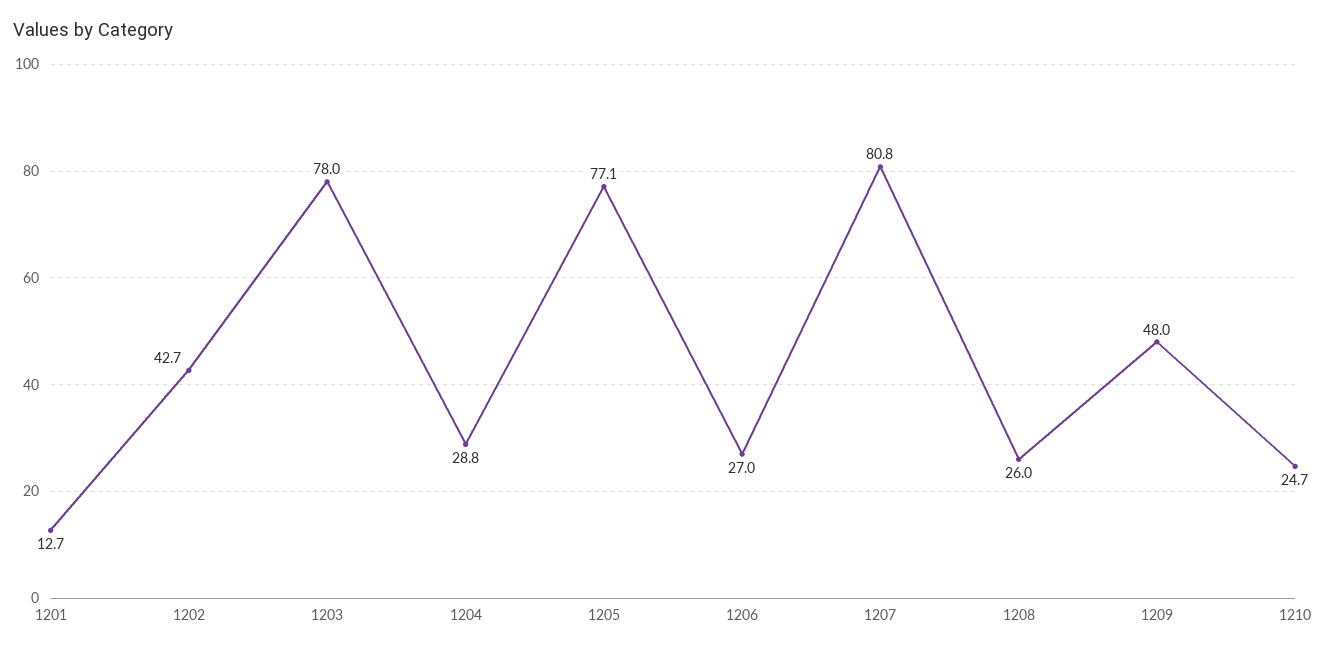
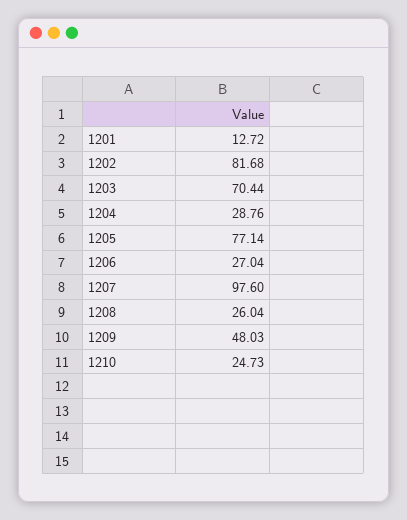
  {
    "1201": 12.72,
-   "1202": 42.7,
+   "1202": 81.68,
-   "1203": 78,
+   "1203": 70.44,
    "1204": 28.76,
    "1205": 77.14,
    "1206": 27.04,
-   "1207": 80.8,
+   "1207": 97.6,
    "1208": 26.04,
    "1209": 48.03,
    "1210": 24.73
  }

